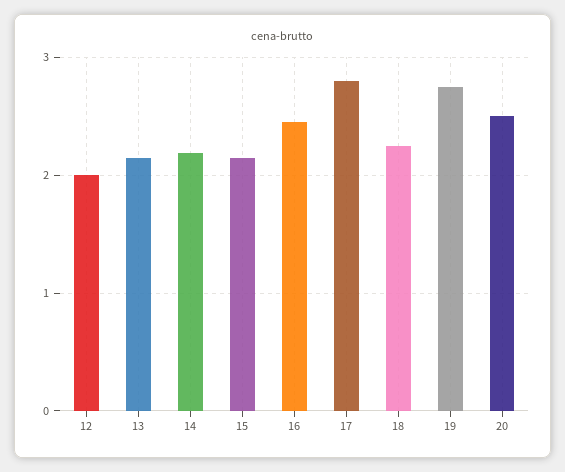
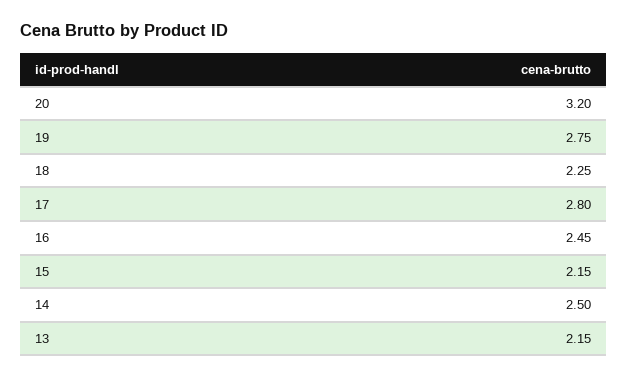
  {
-   "12": 2,
    "13": 2.15,
-   "14": 2.2,
+   "14": 2.5,
    "15": 2.15,
    "16": 2.45,
    "17": 2.8,
    "18": 2.25,
    "19": 2.75,
-   "20": 2.5
+   "20": 3.2
  }

